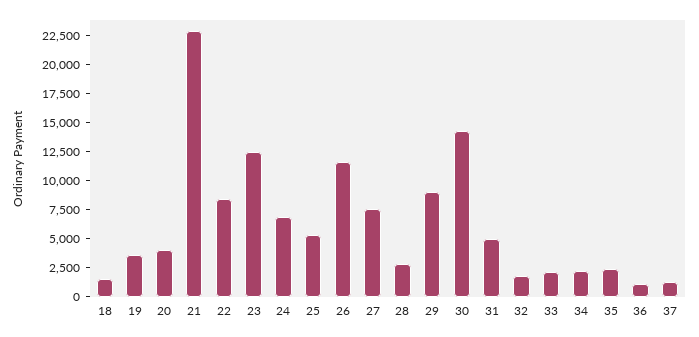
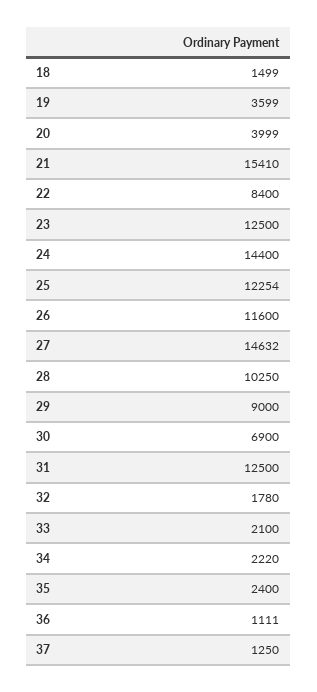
  {
    "18": 1499,
    "19": 3599,
    "20": 3999,
-   "21": 22500,
+   "21": 15410,
    "22": 8400,
    "23": 12500,
-   "24": 7500,
+   "24": 14400,
-   "25": 5000,
+   "25": 12254,
    "26": 11600,
-   "27": 7500,
+   "27": 14632,
-   "28": 2500,
+   "28": 10250,
    "29": 9000,
-   "30": 15000,
+   "30": 6900,
-   "31": 5000,
+   "31": 12500,
    "32": 1780,
    "33": 2100,
    "34": 2220,
    "35": 2400,
    "36": 1111,
    "37": 1250
  }

